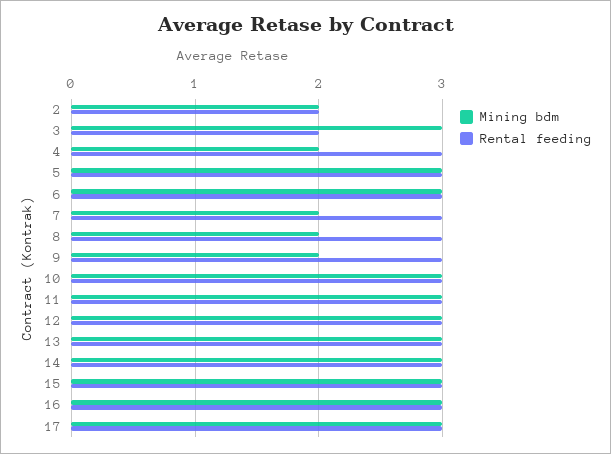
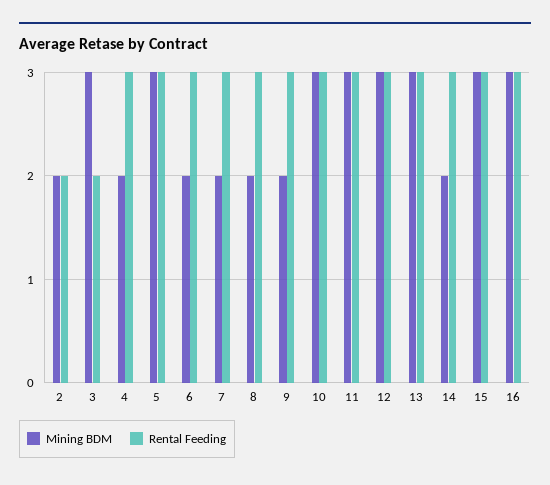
  {
    "Mining bdm": {
      "2": 2,
      "3": 3,
      "4": 2,
      "5": 3,
-     "6": 3,
+     "6": 2,
      "7": 2,
      "8": 2,
      "9": 2,
      "10": 3,
      "11": 3,
      "12": 3,
      "13": 3,
-     "14": 3,
+     "14": 2,
      "15": 3,
-     "16": 3,
+     "16": 3
-     "17": 3
    },
    "Rental feeding": {
      "2": 2,
      "3": 2,
      "4": 3,
      "5": 3,
      "6": 3,
      "7": 3,
      "8": 3,
      "9": 3,
      "10": 3,
      "11": 3,
      "12": 3,
      "13": 3,
      "14": 3,
      "15": 3,
-     "16": 3,
+     "16": 3
-     "17": 3
    }
  }

